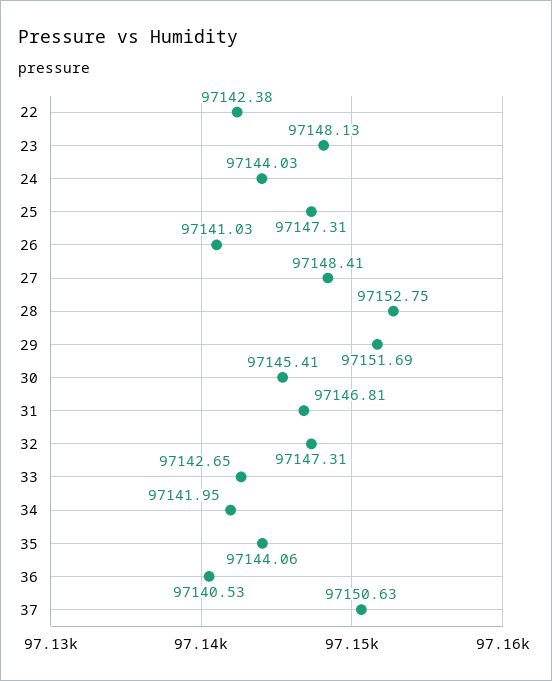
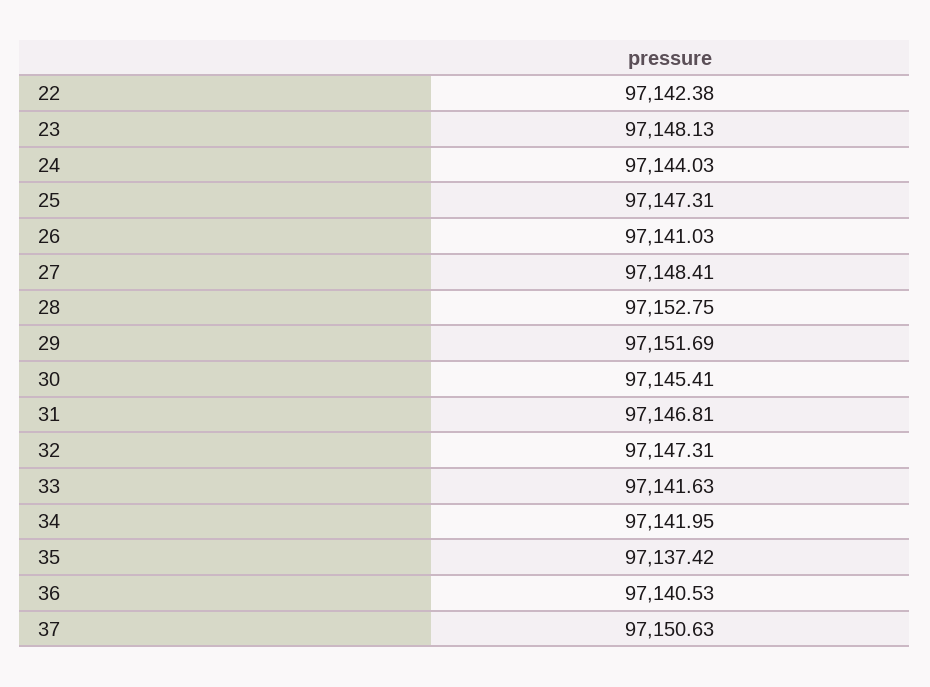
  {
    "22": 97142.38,
    "23": 97148.13,
    "24": 97144.03,
    "25": 97147.31,
    "26": 97141.03,
    "27": 97148.41,
    "28": 97152.75,
    "29": 97151.69,
    "30": 97145.41,
    "31": 97146.81,
    "32": 97147.31,
-   "33": 97142.65,
+   "33": 97141.63,
    "34": 97141.95,
-   "35": 97144.06,
+   "35": 97137.42,
    "36": 97140.53,
    "37": 97150.63
  }

